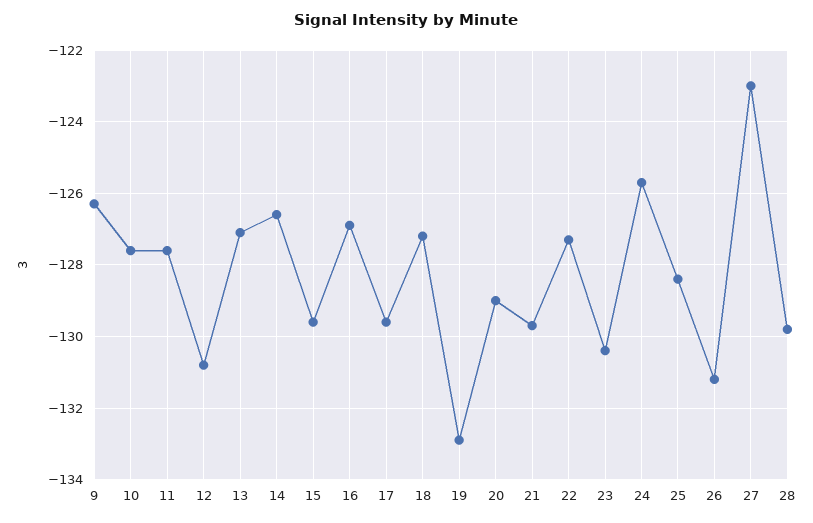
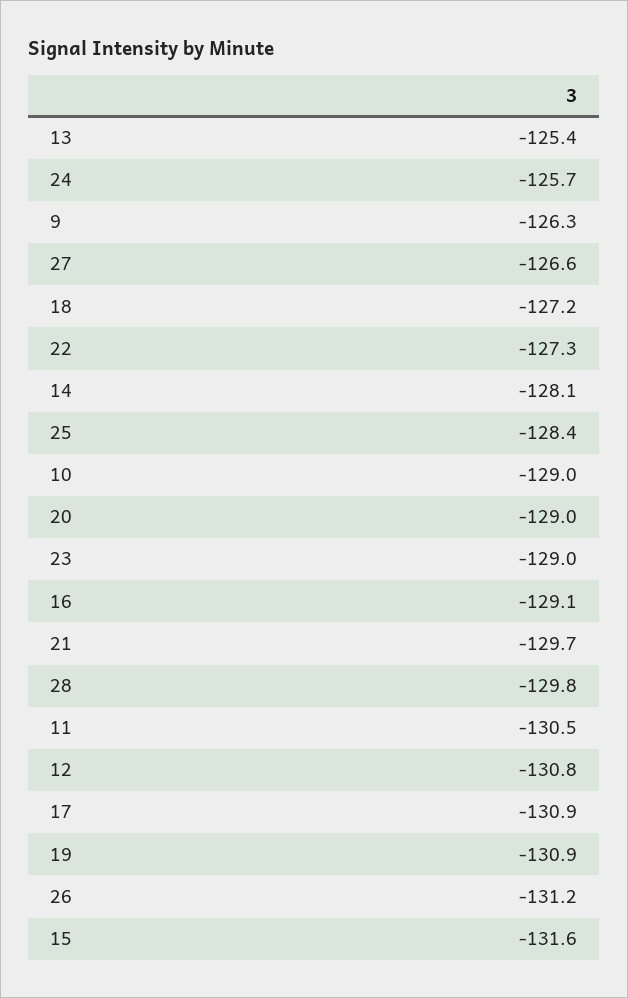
  {
    "9": -126.3,
-   "10": -127.5,
+   "10": -129,
-   "11": -127.5,
+   "11": -130.5,
    "12": -130.8,
-   "13": -127,
+   "13": -125.4,
-   "14": -126.5,
+   "14": -128.1,
-   "15": -129.5,
+   "15": -131.6,
-   "16": -127,
+   "16": -129.1,
-   "17": -129.5,
+   "17": -130.9,
    "18": -127.2,
-   "19": -133,
+   "19": -130.9,
    "20": -129,
    "21": -129.7,
    "22": -127.3,
-   "23": -130.5,
+   "23": -129,
    "24": -125.7,
    "25": -128.4,
    "26": -131.2,
-   "27": -123,
+   "27": -126.6,
    "28": -129.8
  }

